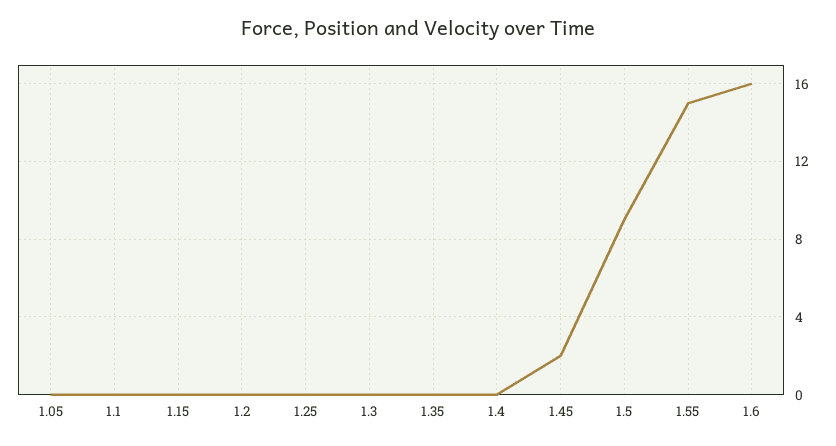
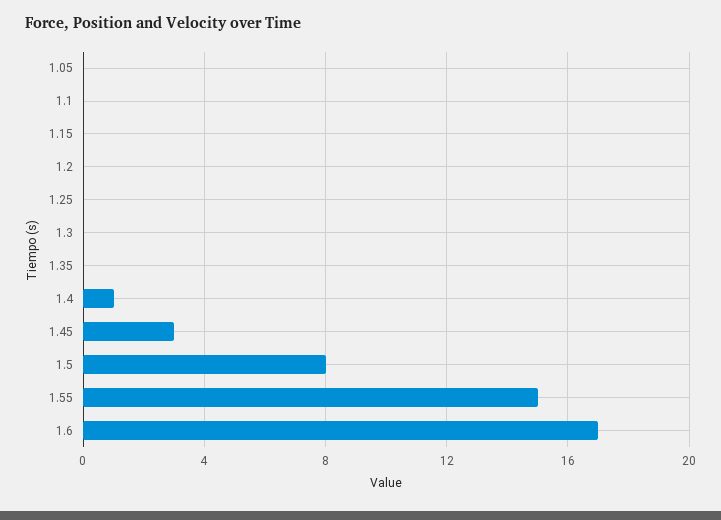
  {
    "1.05": 0,
    "1.1": 0,
    "1.15": 0,
    "1.2": 0,
    "1.25": 0,
    "1.3": 0,
    "1.35": 0,
-   "1.4": 0,
+   "1.4": 1,
-   "1.45": 2,
+   "1.45": 3,
-   "1.5": 9,
+   "1.5": 8,
    "1.55": 15,
-   "1.6": 16
+   "1.6": 17
  }

